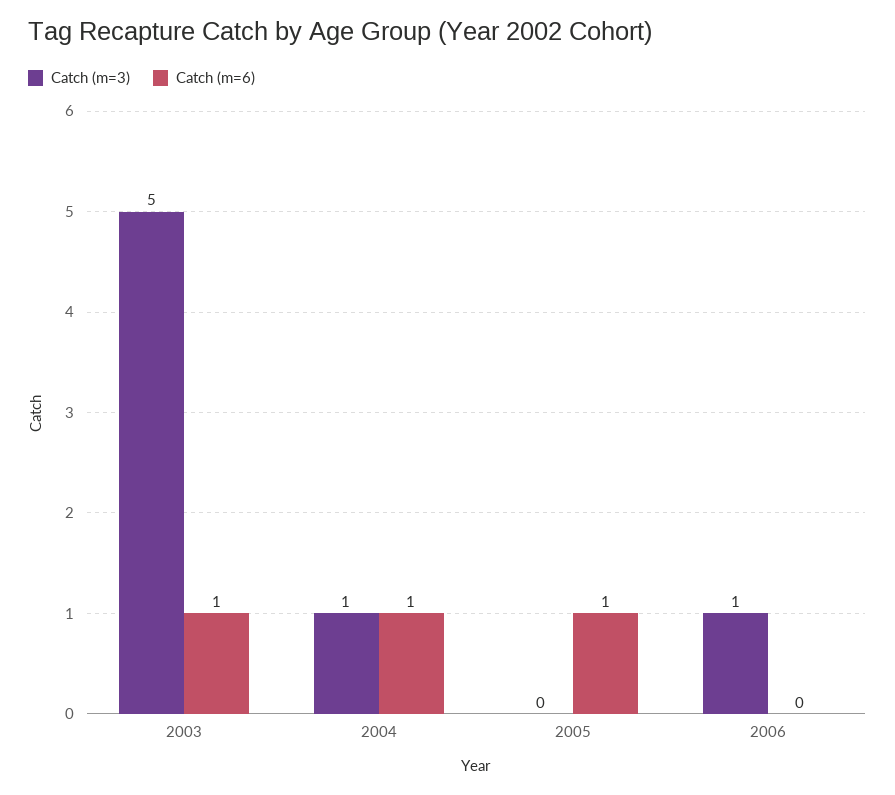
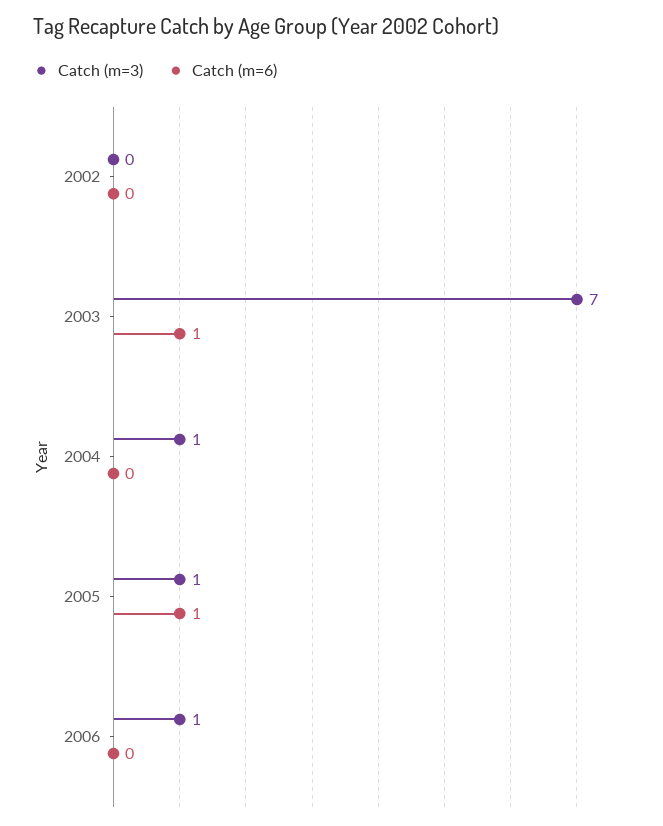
  {
    "Catch (m=3)": {
-     "2003": 5,
+     "2003": 7,
      "2004": 1,
-     "2005": 0,
+     "2005": 1,
-     "2006": 1
+     "2006": 1,
+     "2002": 0
    },
    "Catch (m=6)": {
      "2003": 1,
-     "2004": 1,
+     "2004": 0,
      "2005": 1,
-     "2006": 0
+     "2006": 0,
+     "2002": 0
    }
  }

